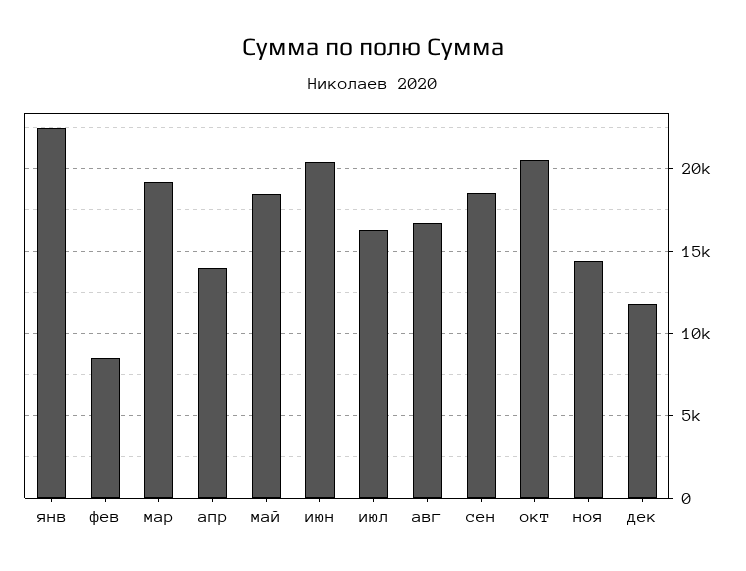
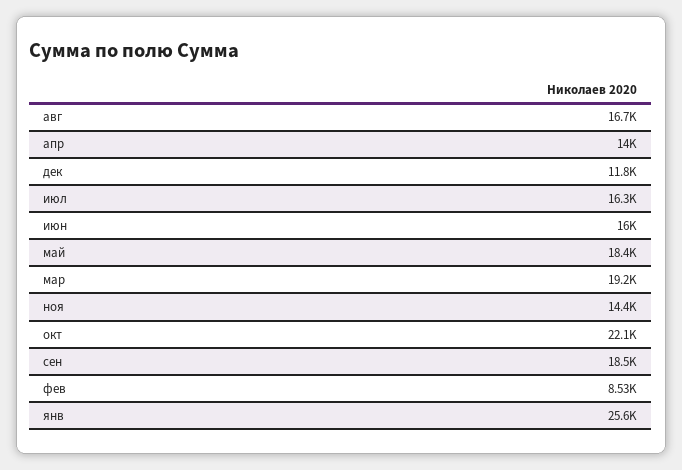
  {
-   "янв": 22500,
+   "янв": 25600,
    "фев": 8530,
    "мар": 19200,
    "апр": 14000,
    "май": 18400,
-   "июн": 20500,
+   "июн": 16000,
    "июл": 16300,
    "авг": 16700,
    "сен": 18500,
-   "окт": 20500,
+   "окт": 22100,
    "ноя": 14400,
    "дек": 11800
  }

